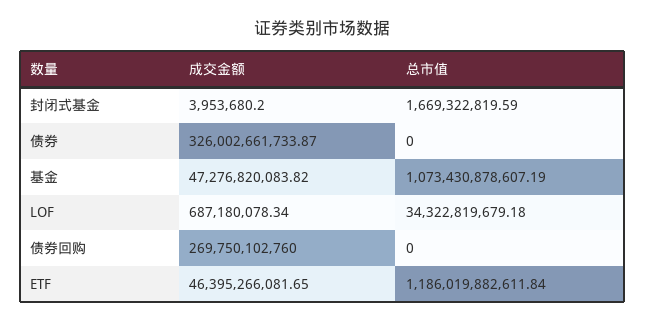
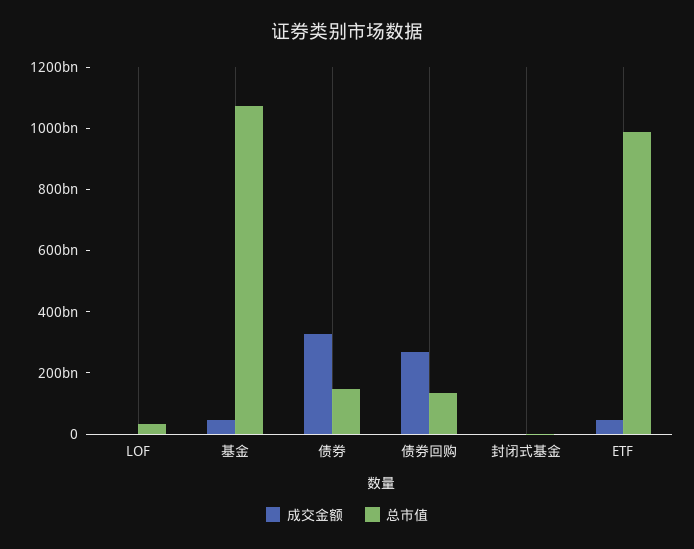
  {
    "成交金额": {
      "封闭式基金": 3953680.2,
      "债券": 326002661733.87,
      "基金": 47276820083.82,
      "LOF": 687180078.34,
      "债券回购": 269750102760,
      "ETF": 46395266081.65
    },
    "总市值": {
      "封闭式基金": 1669322819.59,
-     "债券": 0,
+     "债券": 150000000000,
      "基金": 1073430878607.19,
      "LOF": 34322819679.18,
-     "债券回购": 0,
+     "债券回购": 150000000000,
-     "ETF": 1186019882611.84
+     "ETF": 1000000000000
    }
  }

